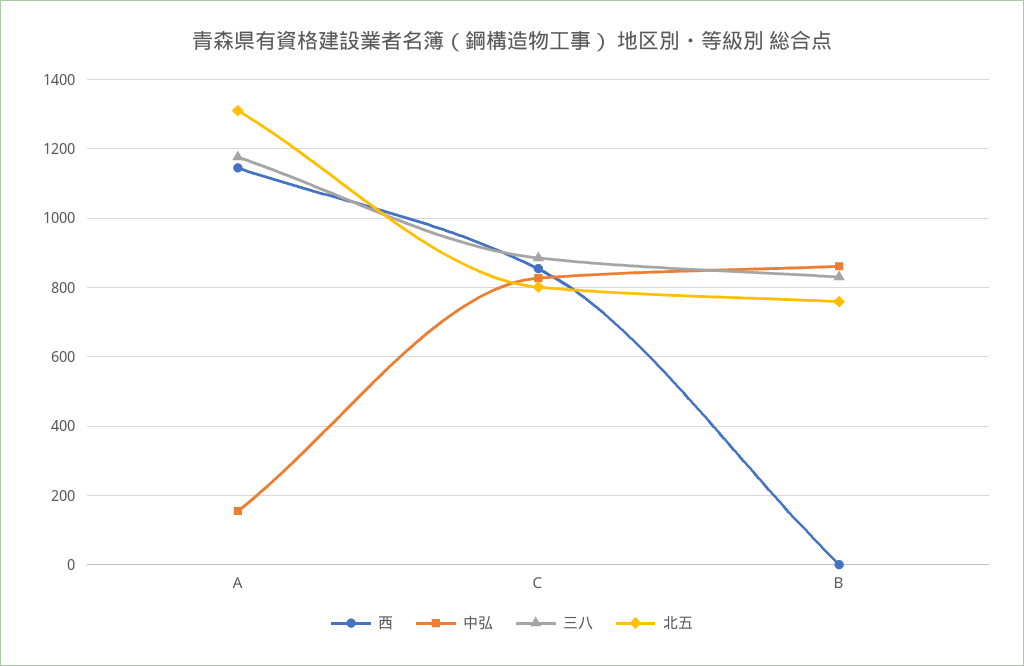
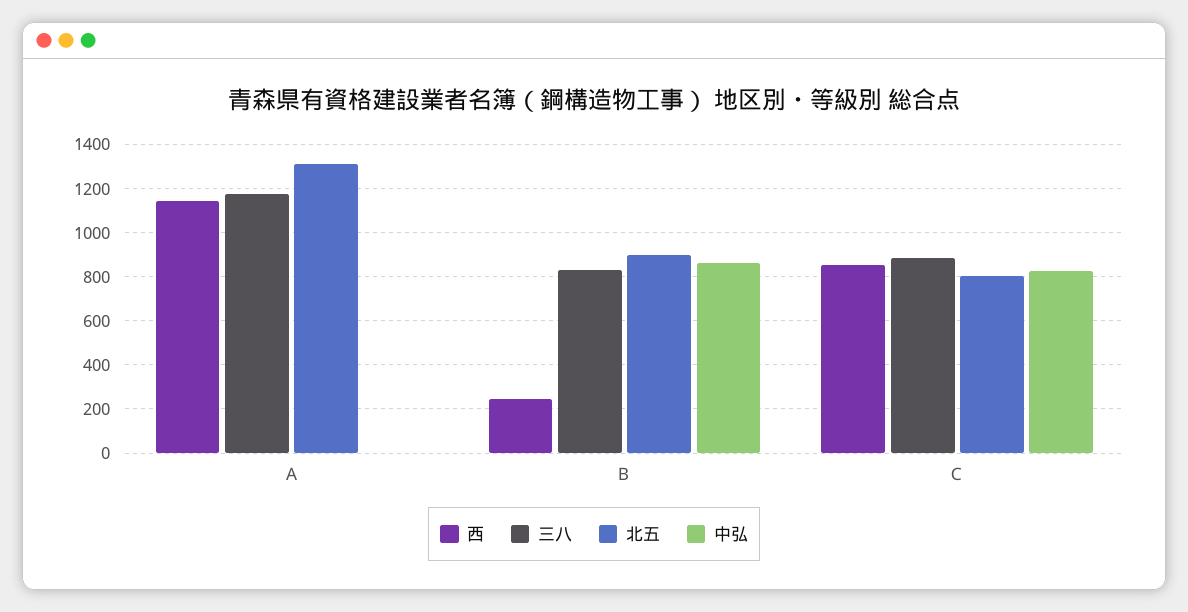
  {
    "西": {
      "Ａ": 1140,
      "Ｃ": 860,
-     "Ｂ": 0
+     "Ｂ": 250
    },
    "中弘": {
-     "Ａ": 160,
+     "Ａ": 0,
      "Ｃ": 820,
      "Ｂ": 860
    },
    "三八": {
      "Ａ": 1180,
      "Ｃ": 880,
      "Ｂ": 840
    },
    "北五": {
      "Ａ": 1320,
      "Ｃ": 800,
-     "Ｂ": 760
+     "Ｂ": 900
    }
  }

